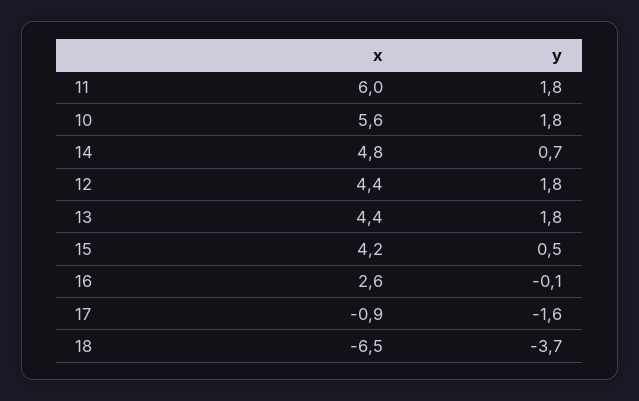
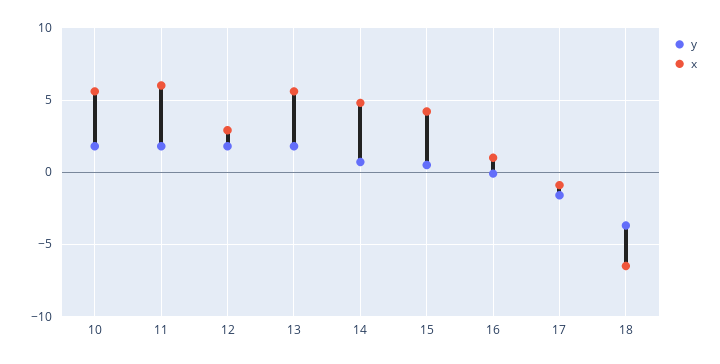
  {
    "x": {
      "11": 6,
      "10": 5.6,
      "14": 4.8,
-     "12": 4.4,
+     "12": 3,
-     "13": 4.4,
+     "13": 5.5,
      "15": 4.2,
-     "16": 2.6,
+     "16": 1,
      "17": -0.9,
      "18": -6.5
    },
    "y": {
      "11": 1.8,
      "10": 1.8,
      "14": 0.7,
      "12": 1.8,
      "13": 1.8,
      "15": 0.5,
      "16": -0.1,
      "17": -1.6,
      "18": -3.7
    }
  }

